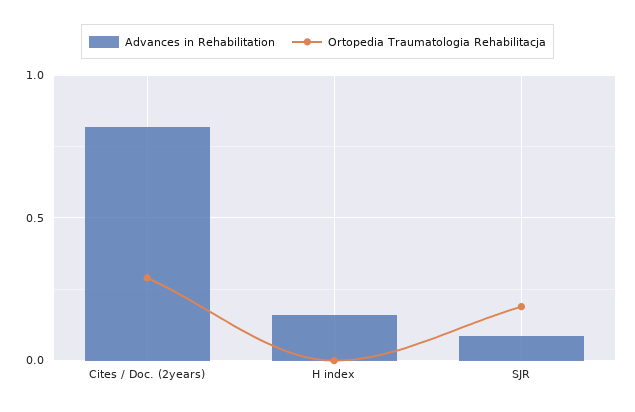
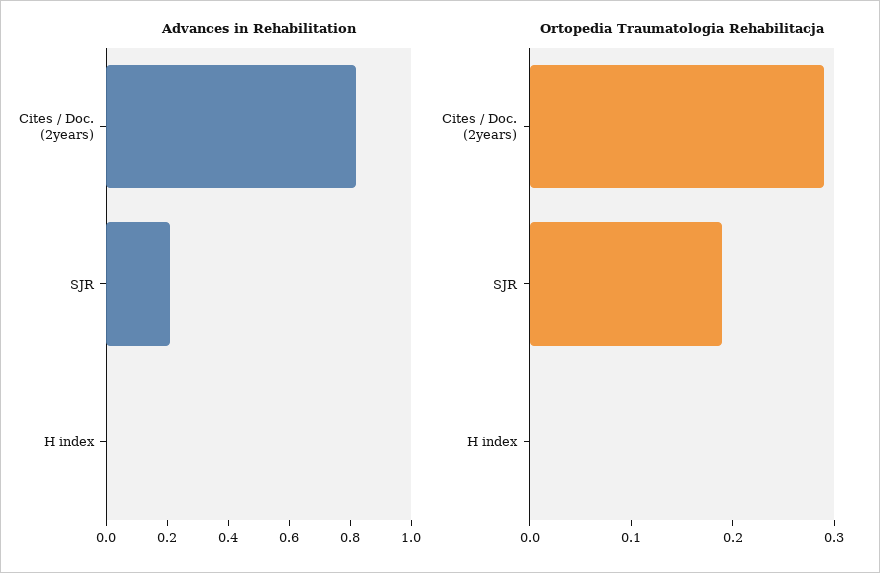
  {
    "Advances in Rehabilitation": {
      "Cites / Doc. (2years)": 0.8,
-     "H index": 0.15,
+     "H index": 0,
-     "SJR": 0.1
+     "SJR": 0.2
    },
    "Ortopedia Traumatologia Rehabilitacja": {
      "Cites / Doc. (2years)": 0.3,
      "H index": 0,
      "SJR": 0.18
    }
  }

